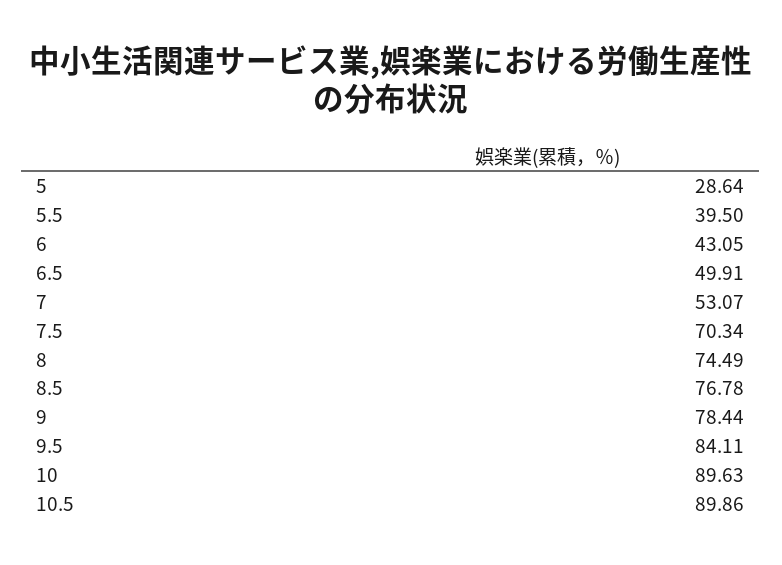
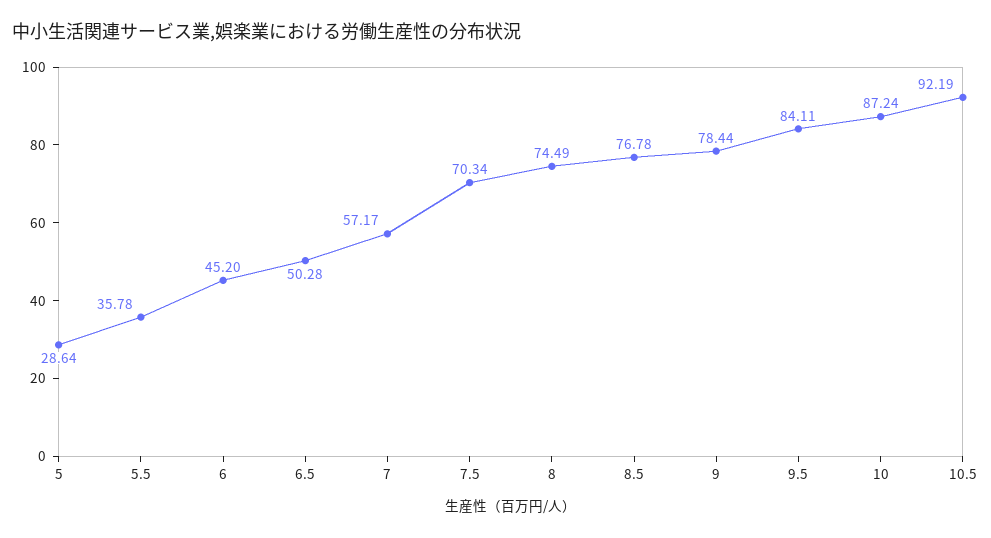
  {
    "5": 28.64,
-   "5.5": 39.5,
+   "5.5": 35.78,
-   "6": 43.05,
+   "6": 45.2,
-   "6.5": 49.91,
+   "6.5": 50.28,
-   "7": 53.07,
+   "7": 57.17,
    "7.5": 70.34,
    "8": 74.49,
    "8.5": 76.78,
    "9": 78.44,
    "9.5": 84.11,
-   "10": 89.63,
+   "10": 87.24,
-   "10.5": 89.86
+   "10.5": 92.19
  }

